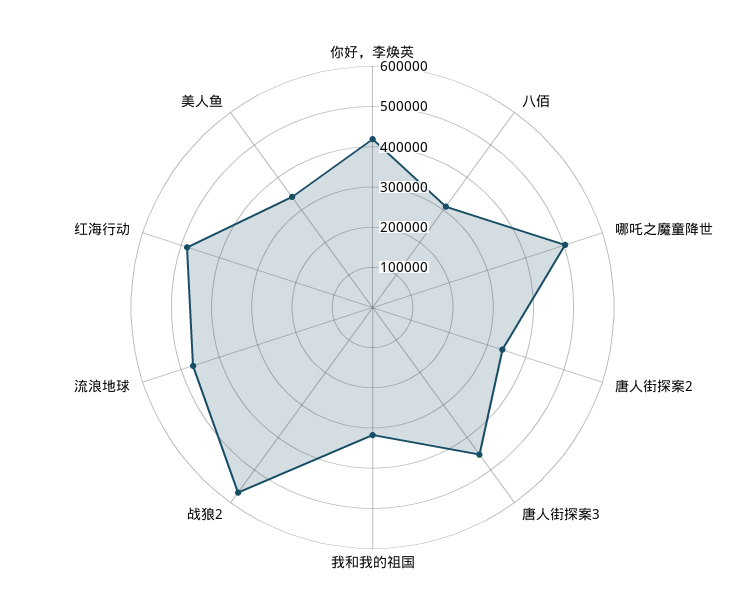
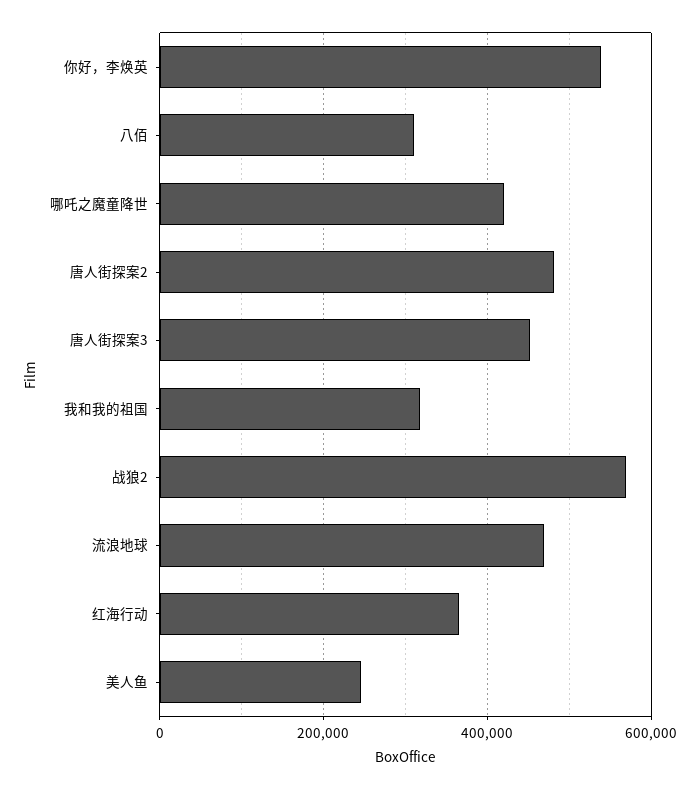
  {
-   "你好，李焕英": 420000,
+   "你好，李焕英": 540000,
    "八佰": 320000,
-   "哪吒之魔童降世": 500000,
+   "哪吒之魔童降世": 420000,
-   "唐人街探案2": 340000,
+   "唐人街探案2": 480000,
    "唐人街探案3": 460000,
    "我和我的祖国": 320000,
    "战狼2": 560000,
    "流浪地球": 460000,
-   "红海行动": 480000,
+   "红海行动": 360000,
-   "美人鱼": 340000
+   "美人鱼": 240000
  }

